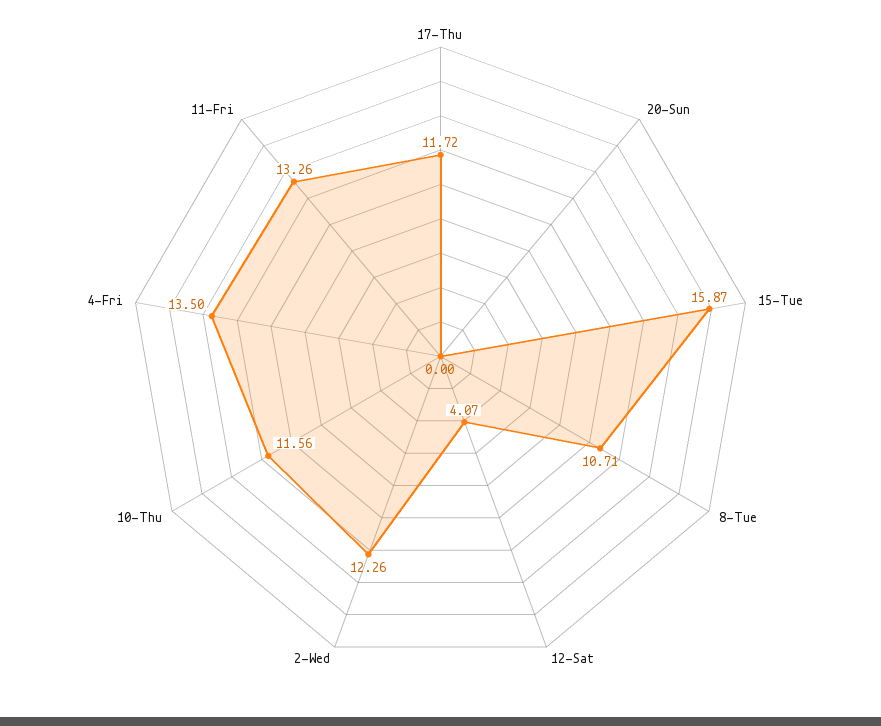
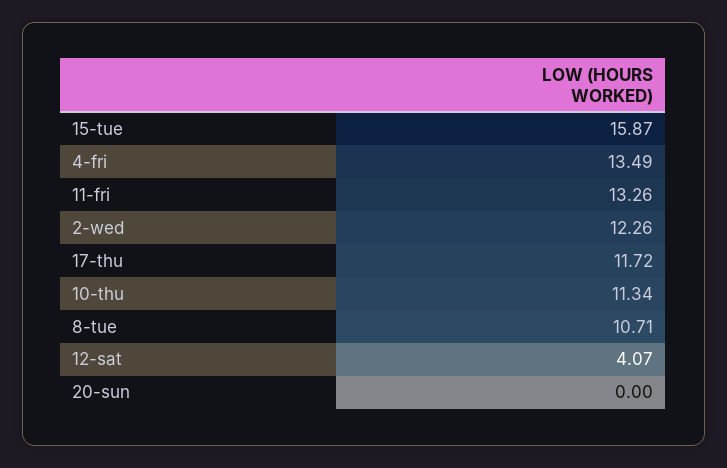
  {
    "17-Thu": 11.72,
    "20-Sun": 0,
    "15-Tue": 15.87,
    "8-Tue": 10.71,
    "12-Sat": 4.07,
    "2-Wed": 12.26,
-   "10-Thu": 11.56,
+   "10-Thu": 11.34,
-   "4-Fri": 13.5,
+   "4-Fri": 13.49,
    "11-Fri": 13.26
  }

